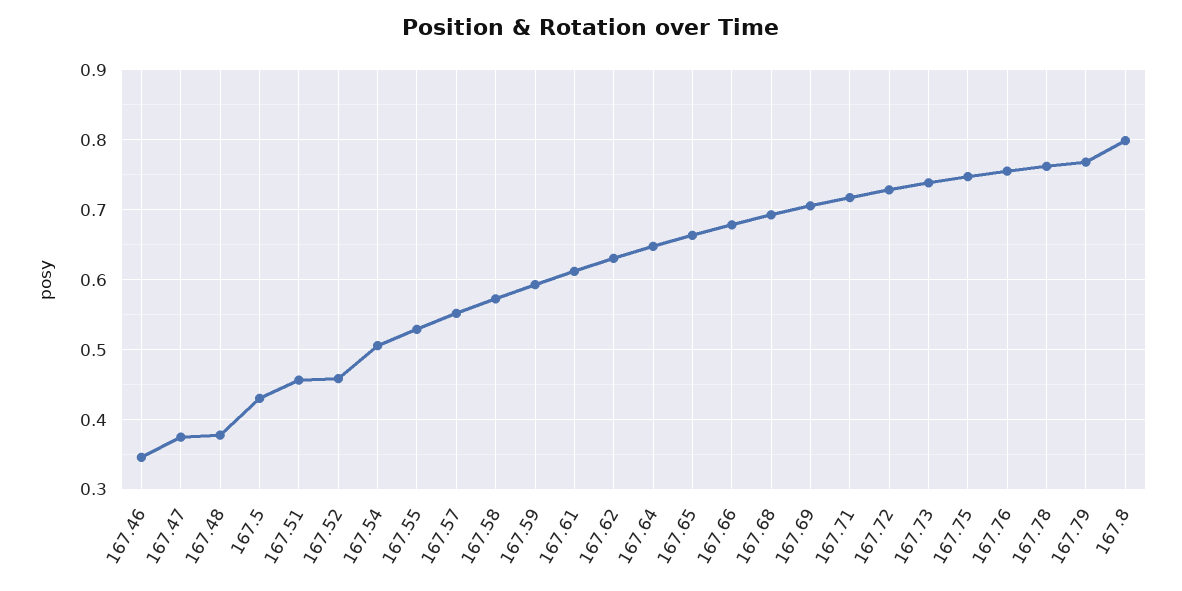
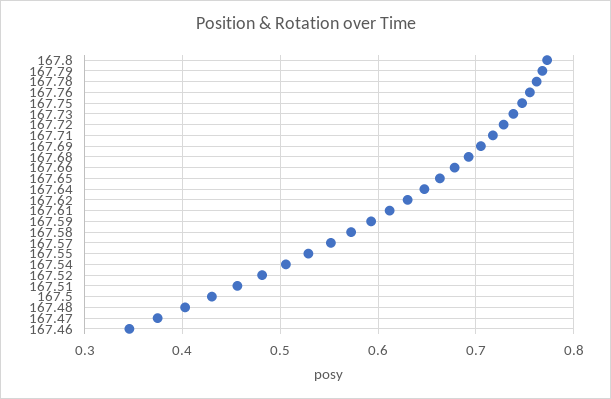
  {
    "167.46": 0.35,
    "167.47": 0.37,
-   "167.48": 0.38,
+   "167.48": 0.4,
    "167.5": 0.43,
    "167.51": 0.46,
-   "167.52": 0.46,
+   "167.52": 0.48,
    "167.54": 0.51,
    "167.55": 0.53,
    "167.57": 0.55,
    "167.58": 0.57,
    "167.59": 0.59,
    "167.61": 0.61,
    "167.62": 0.63,
    "167.64": 0.65,
    "167.65": 0.66,
    "167.66": 0.68,
    "167.68": 0.69,
    "167.69": 0.71,
    "167.71": 0.72,
    "167.72": 0.73,
    "167.73": 0.74,
    "167.75": 0.75,
    "167.76": 0.76,
    "167.78": 0.76,
    "167.79": 0.77,
-   "167.8": 0.8
+   "167.8": 0.77
  }

